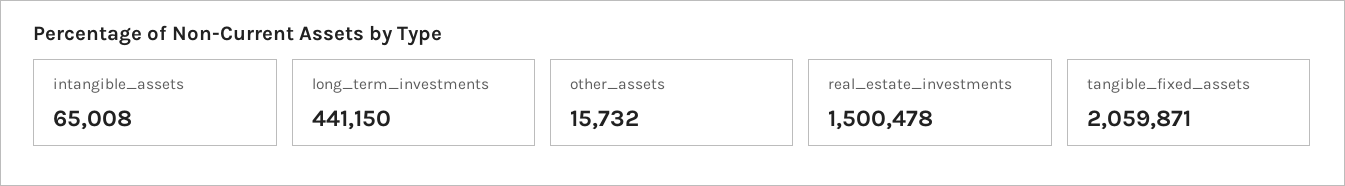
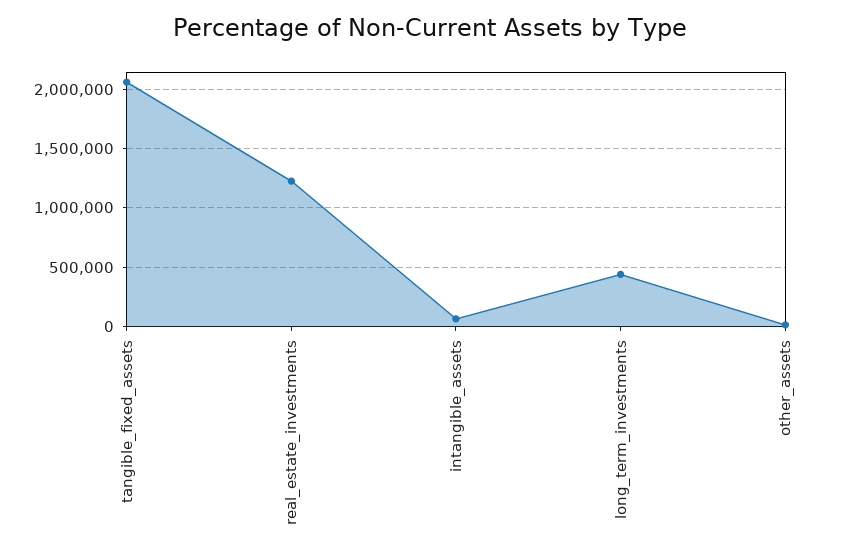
  {
    "intangible_assets": 65008,
    "long_term_investments": 441150,
    "other_assets": 15732,
-   "real_estate_investments": 1500478,
+   "real_estate_investments": 1200000,
    "tangible_fixed_assets": 2059871
  }

